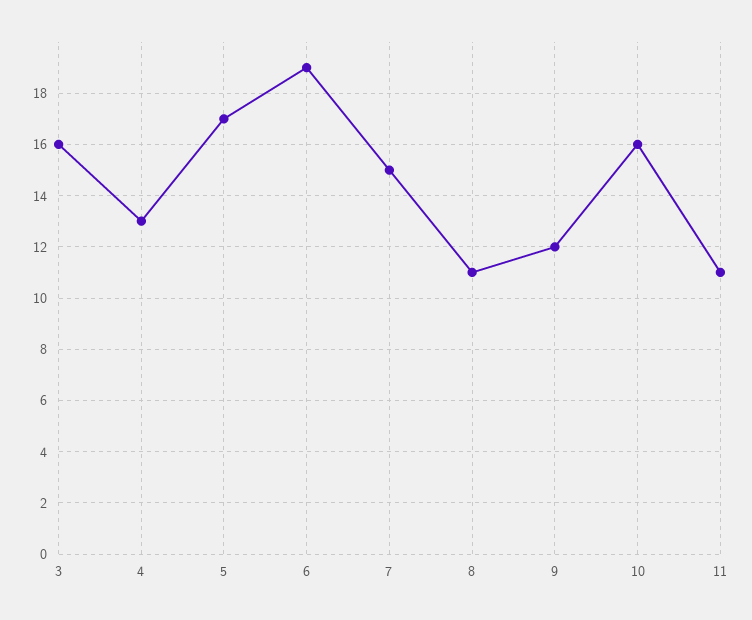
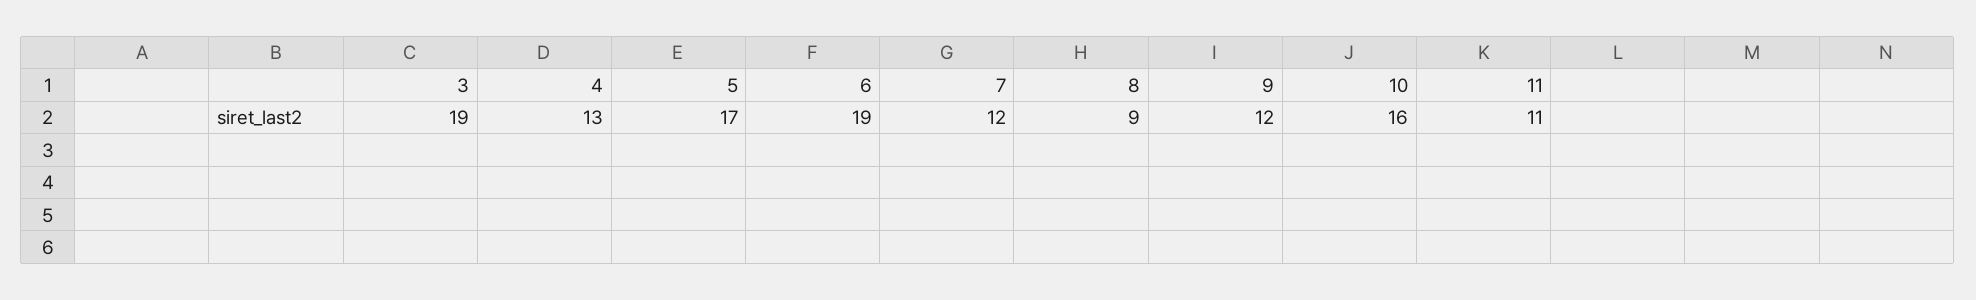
  {
-   "3": 16,
+   "3": 19,
    "4": 13,
    "5": 17,
    "6": 19,
-   "7": 15,
+   "7": 12,
-   "8": 11,
+   "8": 9,
    "9": 12,
    "10": 16,
    "11": 11
  }

